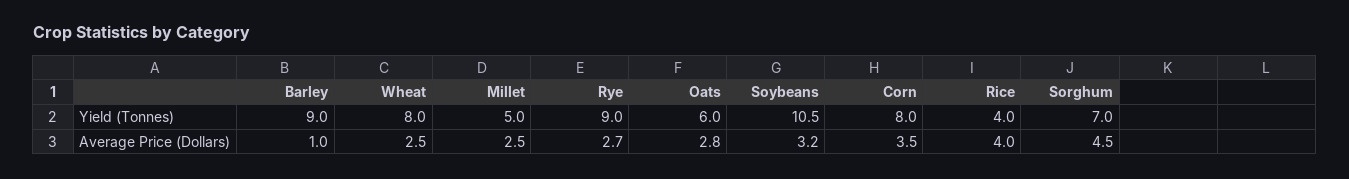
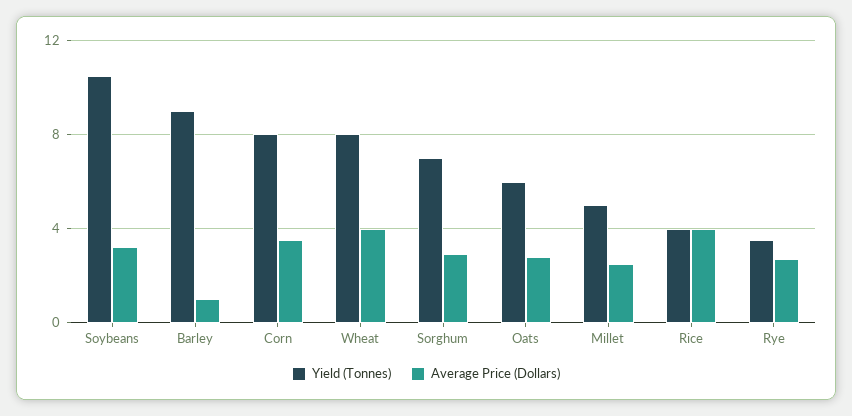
  {
    "Yield (Tonnes)": {
      "Barley": 9,
      "Wheat": 8,
      "Millet": 5,
-     "Rye": 9,
+     "Rye": 3.5,
      "Oats": 6,
      "Soybeans": 10.5,
      "Corn": 8,
      "Rice": 4,
      "Sorghum": 7
    },
    "Average Price (Dollars)": {
      "Barley": 1,
-     "Wheat": 2.5,
+     "Wheat": 4,
      "Millet": 2.5,
      "Rye": 2.7,
      "Oats": 2.8,
      "Soybeans": 3.2,
      "Corn": 3.5,
      "Rice": 4,
-     "Sorghum": 4.5
+     "Sorghum": 3
    }
  }

